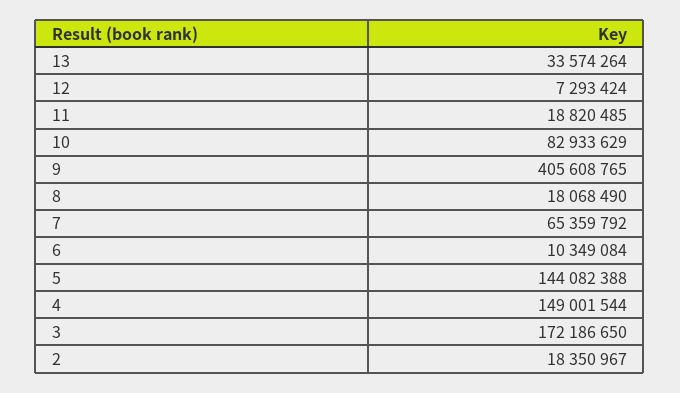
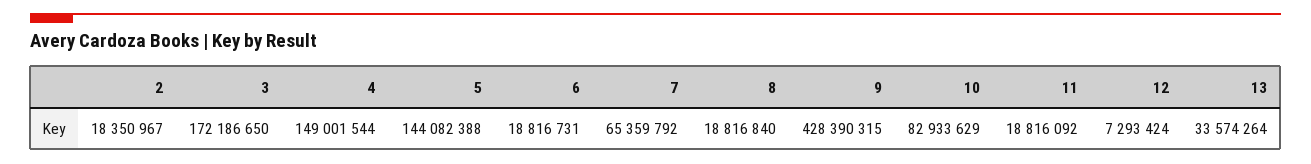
  {
    "13": 33574264,
    "12": 7293424,
-   "11": 18820485,
+   "11": 18816092,
    "10": 82933629,
-   "9": 405608765,
+   "9": 428390315,
-   "8": 18068490,
+   "8": 18816840,
    "7": 65359792,
-   "6": 10349084,
+   "6": 18816731,
    "5": 144082388,
    "4": 149001544,
    "3": 172186650,
    "2": 18350967
  }

